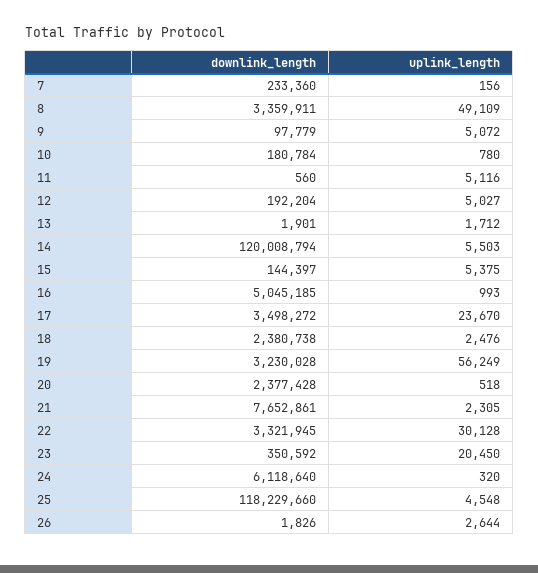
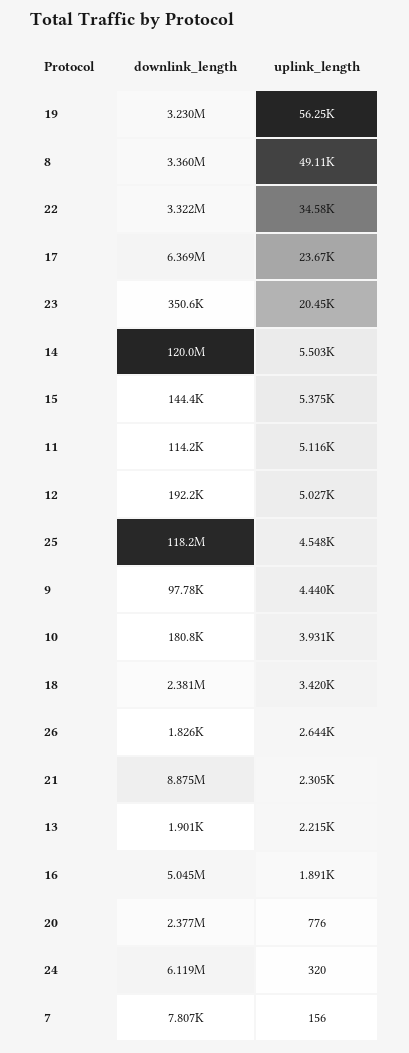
  {
    "downlink_length": {
-     "7": 233360,
+     "7": 7807,
      "8": 3359911,
      "9": 97779,
      "10": 180784,
-     "11": 560,
+     "11": 114200,
      "12": 192204,
      "13": 1901,
      "14": 120008794,
      "15": 144397,
      "16": 5045185,
-     "17": 3498272,
+     "17": 6369000,
      "18": 2380738,
      "19": 3230028,
      "20": 2377428,
-     "21": 7652861,
+     "21": 8875000,
      "22": 3321945,
      "23": 350592,
      "24": 6118640,
      "25": 118229660,
      "26": 1826
    },
    "uplink_length": {
      "7": 156,
      "8": 49109,
-     "9": 5072,
+     "9": 4440,
-     "10": 780,
+     "10": 3931,
      "11": 5116,
      "12": 5027,
-     "13": 1712,
+     "13": 2215,
      "14": 5503,
      "15": 5375,
-     "16": 993,
+     "16": 1891,
      "17": 23670,
-     "18": 2476,
+     "18": 3420,
      "19": 56249,
-     "20": 518,
+     "20": 776,
      "21": 2305,
-     "22": 30128,
+     "22": 34580,
      "23": 20450,
      "24": 320,
      "25": 4548,
      "26": 2644
    }
  }

